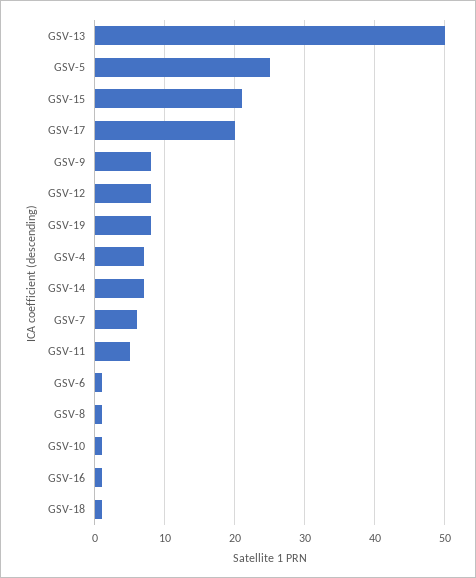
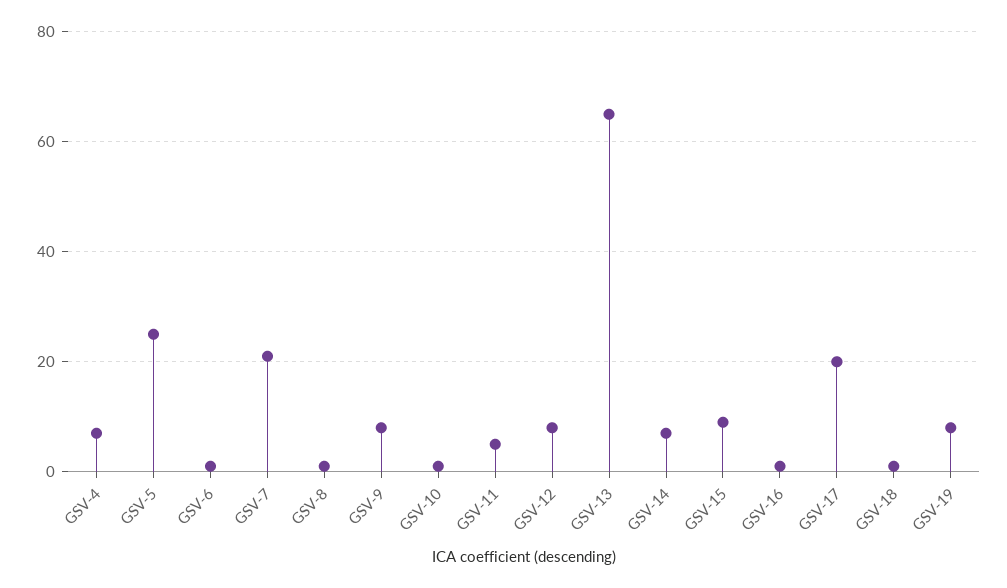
  {
-   "GSV-13": 50,
+   "GSV-13": 65,
    "GSV-5": 25,
-   "GSV-15": 21,
+   "GSV-15": 10,
    "GSV-17": 20,
    "GSV-9": 8,
    "GSV-12": 8,
    "GSV-19": 8,
    "GSV-4": 7,
    "GSV-14": 7,
-   "GSV-7": 6,
+   "GSV-7": 20,
    "GSV-11": 5,
    "GSV-6": 1,
    "GSV-8": 1,
    "GSV-10": 1,
    "GSV-16": 1,
    "GSV-18": 1
  }

